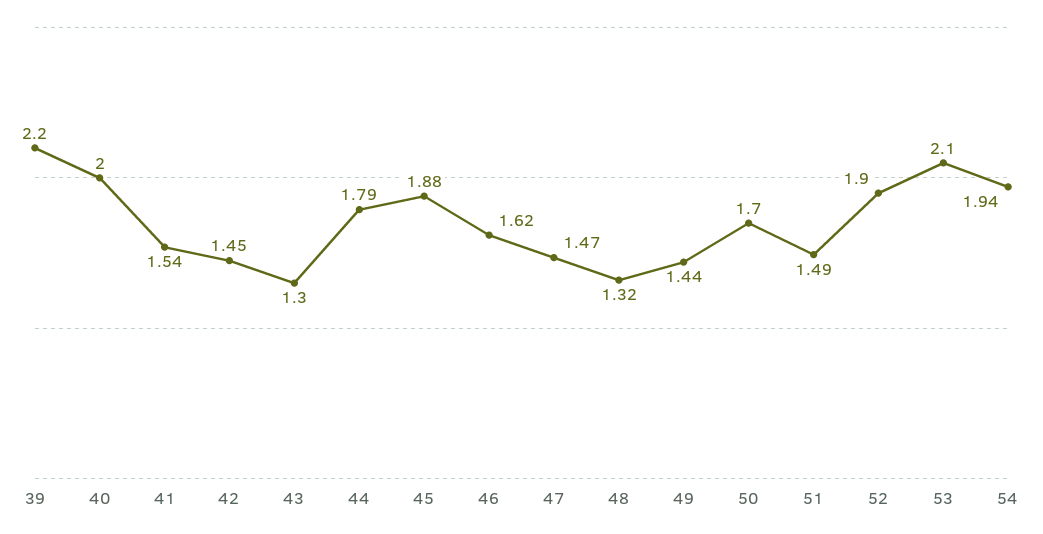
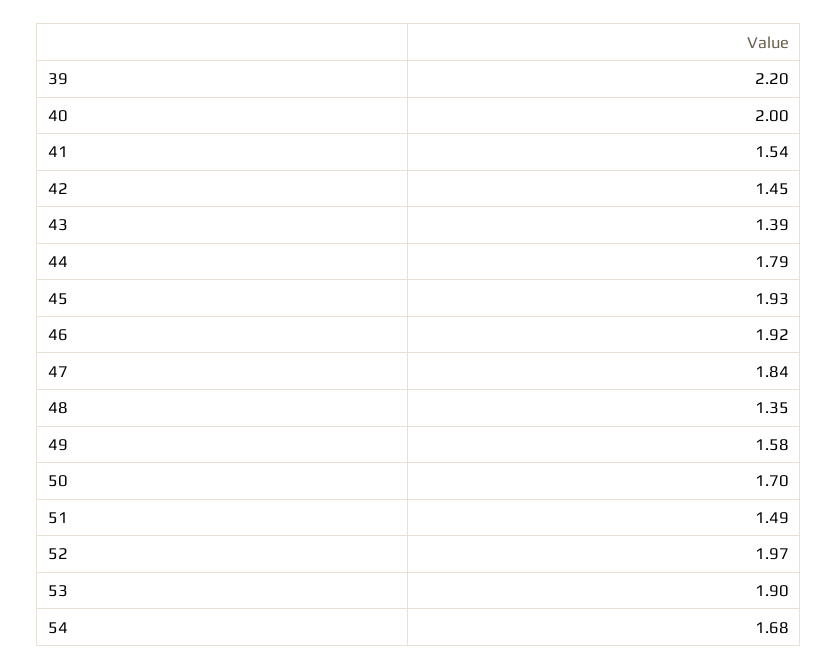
  {
    "39": 2.2,
    "40": 2,
    "41": 1.54,
    "42": 1.45,
-   "43": 1.3,
+   "43": 1.39,
    "44": 1.79,
-   "45": 1.88,
+   "45": 1.93,
-   "46": 1.62,
+   "46": 1.92,
-   "47": 1.47,
+   "47": 1.84,
-   "48": 1.32,
+   "48": 1.35,
-   "49": 1.44,
+   "49": 1.58,
    "50": 1.7,
    "51": 1.49,
-   "52": 1.9,
+   "52": 1.97,
-   "53": 2.1,
+   "53": 1.9,
-   "54": 1.94
+   "54": 1.68
  }

